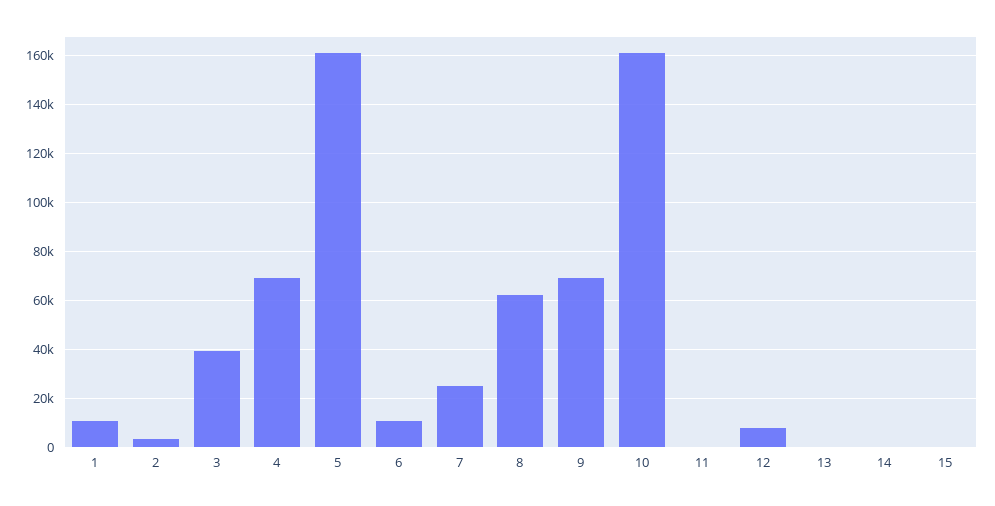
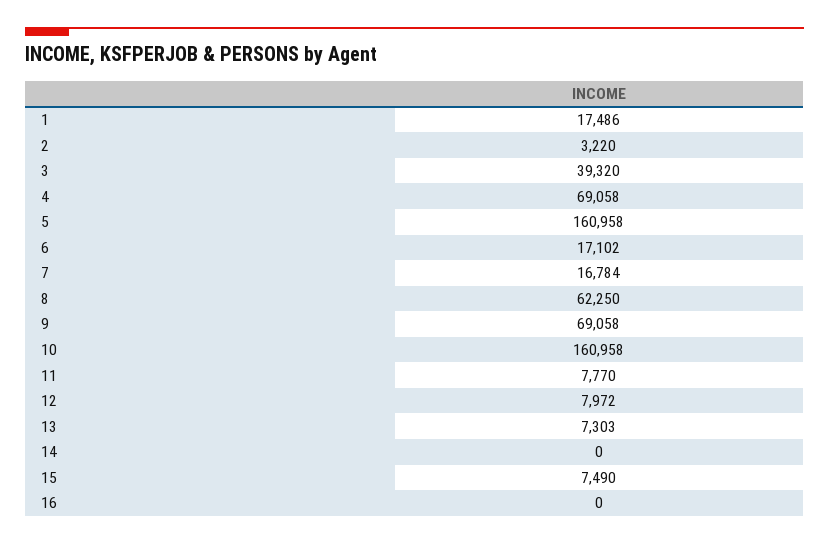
  {
-   "1": 10000,
+   "1": 17486,
    "2": 3220,
    "3": 39320,
    "4": 69058,
    "5": 160958,
-   "6": 10000,
+   "6": 17102,
-   "7": 25000,
+   "7": 16784,
    "8": 62250,
    "9": 69058,
    "10": 160958,
-   "11": 0,
+   "11": 7770,
    "12": 7972,
-   "13": 0,
+   "13": 7303,
    "14": 0,
-   "15": 0
+   "15": 7490,
+   "16": 0
  }

